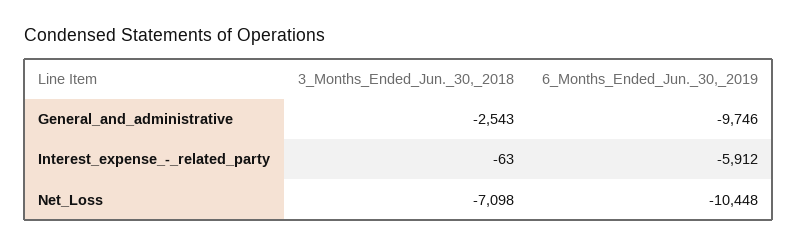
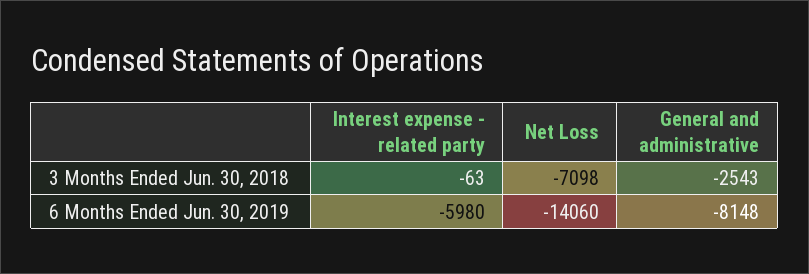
  {
    "3_Months_Ended_Jun._30,_2018": {
      "General_and_administrative": -2543,
      "Interest_expense_-_related_party": -63,
      "Net_Loss": -7098
    },
    "6_Months_Ended_Jun._30,_2019": {
-     "General_and_administrative": -9746,
+     "General_and_administrative": -8148,
-     "Interest_expense_-_related_party": -5912,
+     "Interest_expense_-_related_party": -5980,
-     "Net_Loss": -10448
+     "Net_Loss": -14060
    }
  }

